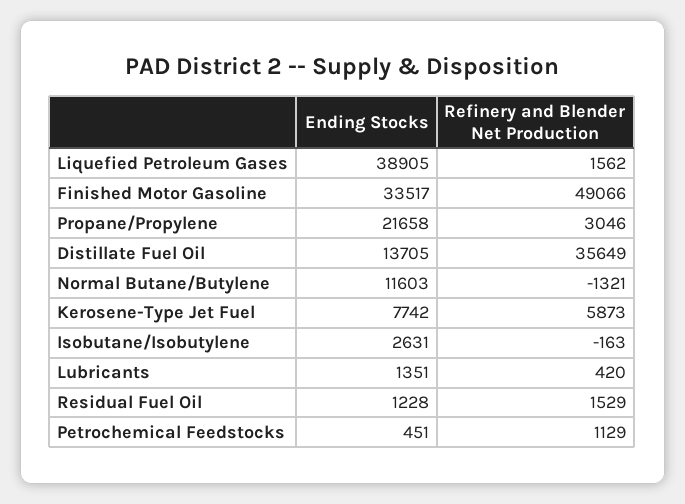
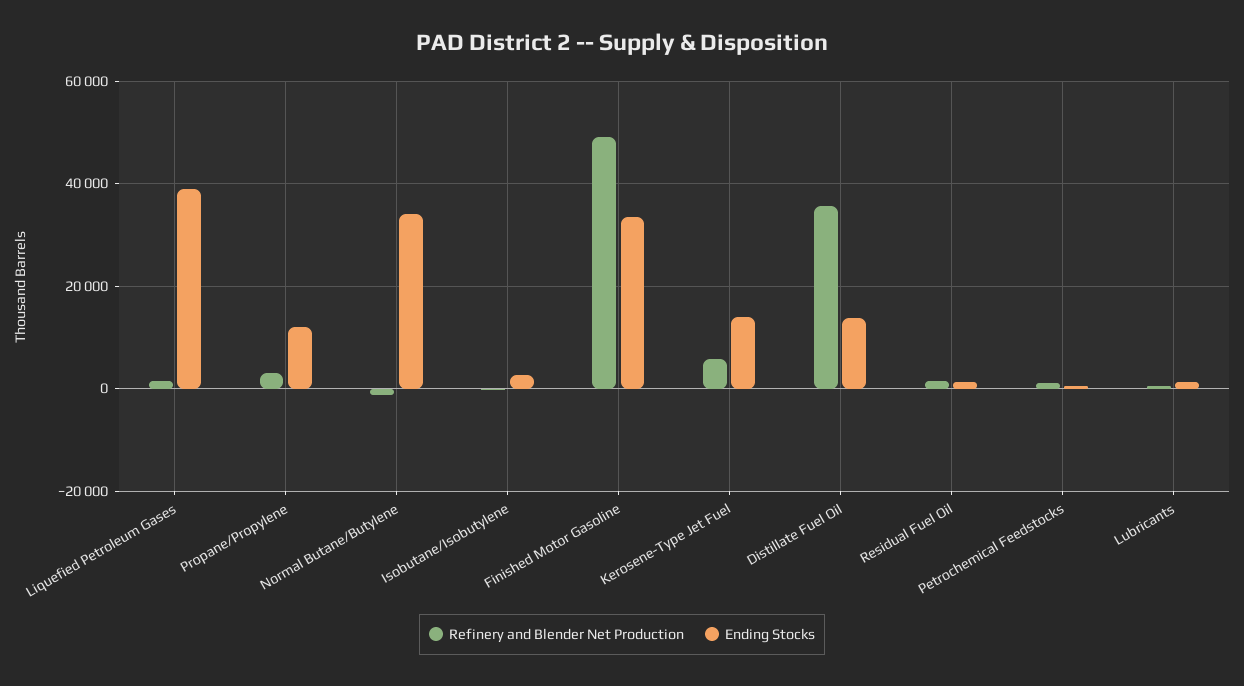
  {
    "Ending Stocks": {
      "Liquefied Petroleum Gases": 38905,
      "Finished Motor Gasoline": 33517,
-     "Propane/Propylene": 21658,
+     "Propane/Propylene": 12000,
      "Distillate Fuel Oil": 13705,
-     "Normal Butane/Butylene": 11603,
+     "Normal Butane/Butylene": 34000,
-     "Kerosene-Type Jet Fuel": 7742,
+     "Kerosene-Type Jet Fuel": 14000,
      "Isobutane/Isobutylene": 2631,
      "Lubricants": 1351,
      "Residual Fuel Oil": 1228,
      "Petrochemical Feedstocks": 451
    },
    "Refinery and Blender Net Production": {
      "Liquefied Petroleum Gases": 1562,
      "Finished Motor Gasoline": 49066,
      "Propane/Propylene": 3046,
      "Distillate Fuel Oil": 35649,
      "Normal Butane/Butylene": -1321,
      "Kerosene-Type Jet Fuel": 5873,
      "Isobutane/Isobutylene": -163,
      "Lubricants": 420,
      "Residual Fuel Oil": 1529,
      "Petrochemical Feedstocks": 1129
    }
  }

